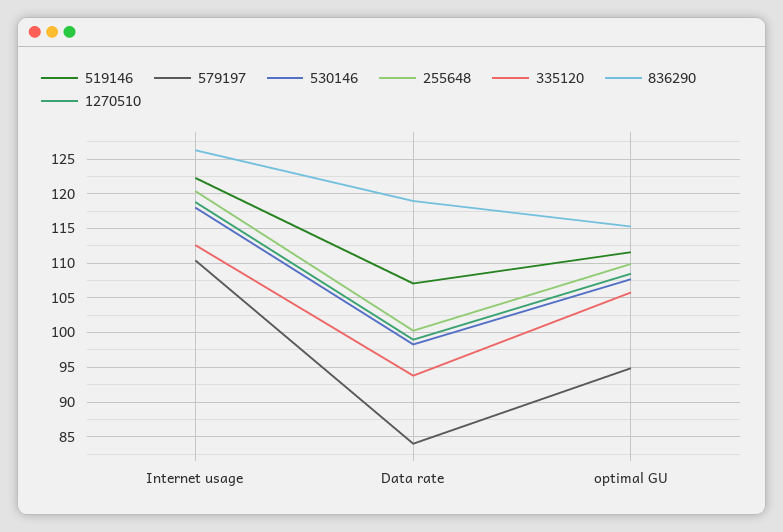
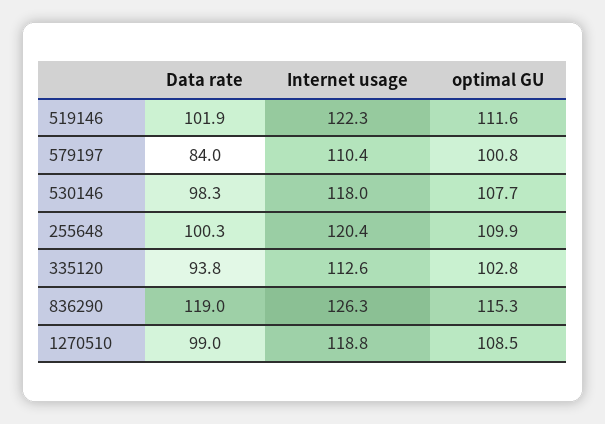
  {
    "519146": {
      "Internet usage": 122.3,
-     "Data rate": 107,
+     "Data rate": 101.9,
      "optimal GU": 111.6
    },
    "579197": {
      "Internet usage": 110.4,
      "Data rate": 84,
-     "optimal GU": 95
+     "optimal GU": 100.8
    },
    "530146": {
      "Internet usage": 118,
      "Data rate": 98.3,
      "optimal GU": 107.7
    },
    "255648": {
      "Internet usage": 120.4,
      "Data rate": 100.3,
      "optimal GU": 109.9
    },
    "335120": {
      "Internet usage": 112.6,
      "Data rate": 93.8,
-     "optimal GU": 106
+     "optimal GU": 102.8
    },
    "836290": {
      "Internet usage": 126.3,
      "Data rate": 119,
      "optimal GU": 115.3
    },
    "1270510": {
      "Internet usage": 118.8,
      "Data rate": 99,
      "optimal GU": 108.5
    }
  }

